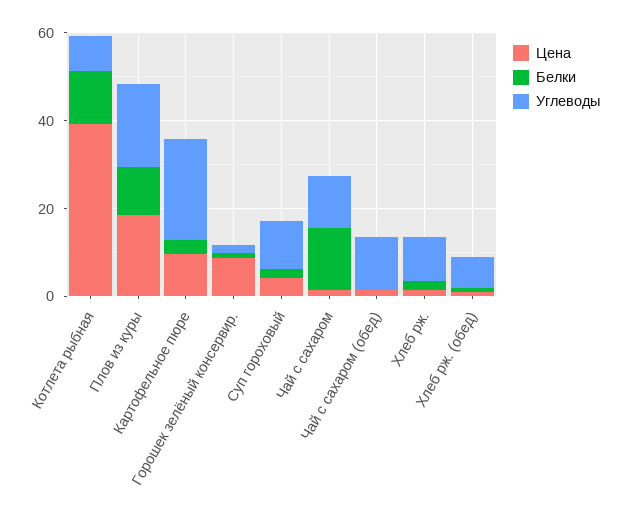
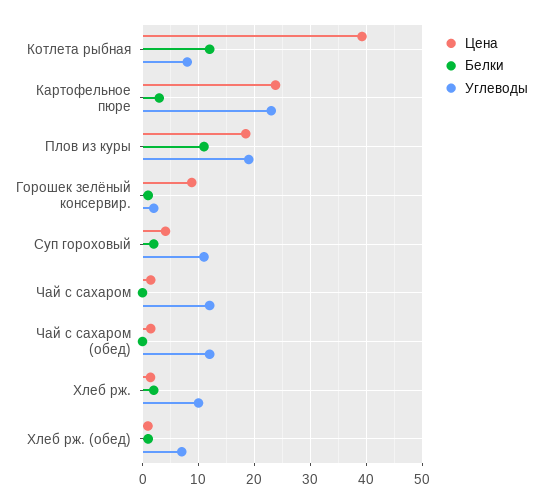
  {
    "Цена": {
      "Котлета рыбная": 40,
      "Плов из куры": 18,
-     "Картофельное пюре": 10,
+     "Картофельное пюре": 24,
      "Горошек зелёный консервир.": 8,
      "Суп гороховый": 4,
      "Чай с сахаром": 2,
      "Чай с сахаром (обед)": 2,
      "Хлеб рж.": 2,
      "Хлеб рж. (обед)": 0
    },
    "Белки": {
      "Котлета рыбная": 12,
      "Плов из куры": 12,
      "Картофельное пюре": 4,
      "Горошек зелёный консервир.": 2,
      "Суп гороховый": 2,
-     "Чай с сахаром": 15,
+     "Чай с сахаром": 0,
      "Чай с сахаром (обед)": 0,
      "Хлеб рж.": 2,
      "Хлеб рж. (обед)": 2
    },
    "Углеводы": {
      "Котлета рыбная": 8,
      "Плов из куры": 20,
      "Картофельное пюре": 24,
      "Горошек зелёный консервир.": 2,
      "Суп гороховый": 12,
      "Чай с сахаром": 12,
      "Чай с сахаром (обед)": 12,
      "Хлеб рж.": 10,
      "Хлеб рж. (обед)": 8
    }
  }

